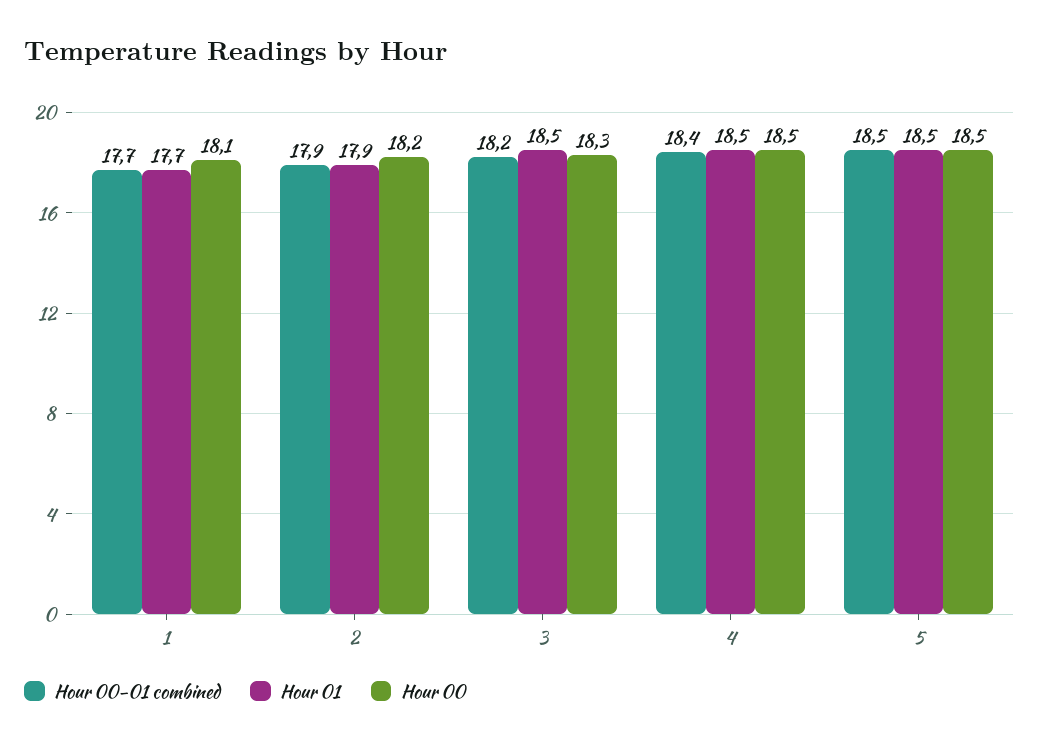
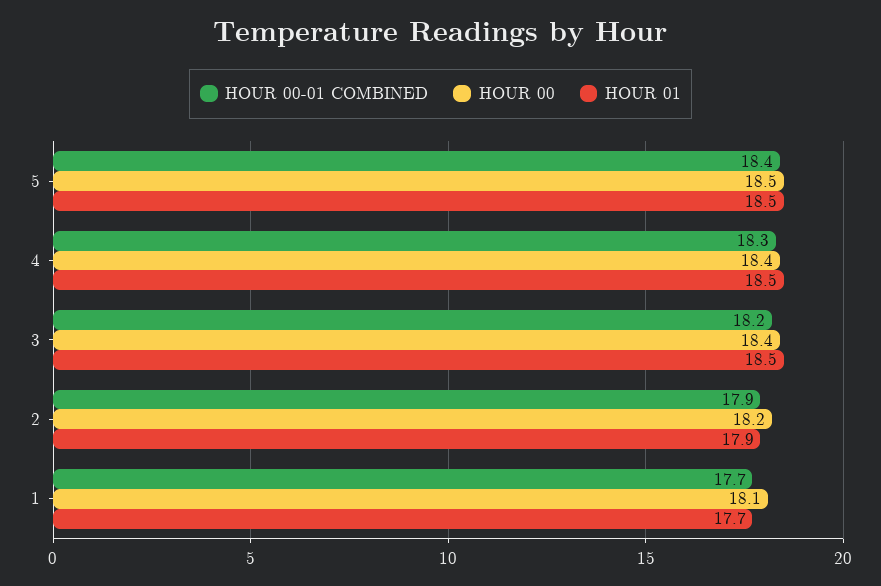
  {
    "Hour 00-01 combined": {
      "1": 17.7,
      "2": 17.9,
      "3": 18.2,
-     "4": 18.4,
+     "4": 18.3,
-     "5": 18.5
+     "5": 18.4
    },
    "Hour 01": {
      "1": 17.7,
      "2": 17.9,
      "3": 18.5,
      "4": 18.5,
      "5": 18.5
    },
    "Hour 00": {
      "1": 18.1,
      "2": 18.2,
-     "3": 18.3,
+     "3": 18.4,
-     "4": 18.5,
+     "4": 18.4,
      "5": 18.5
    }
  }

